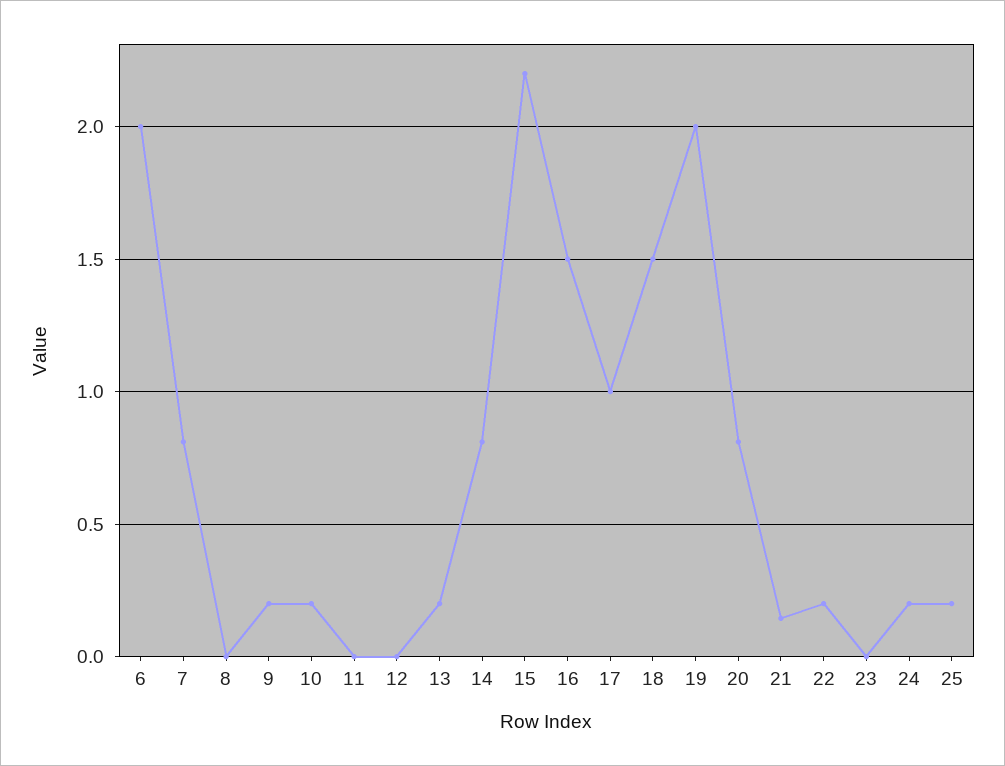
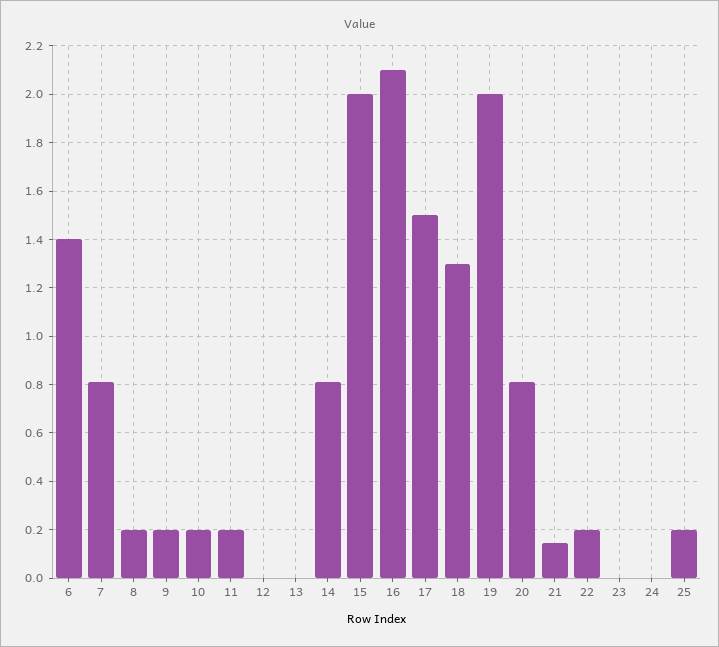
  {
-   "6": 2,
+   "6": 1.4,
    "7": 0.8,
-   "8": 0,
+   "8": 0.2,
    "9": 0.2,
    "10": 0.2,
-   "11": 0,
+   "11": 0.2,
    "12": 0,
-   "13": 0.2,
+   "13": 0,
    "14": 0.8,
-   "15": 2.2,
+   "15": 2,
-   "16": 1.5,
+   "16": 2.1,
-   "17": 1,
+   "17": 1.5,
-   "18": 1.5,
+   "18": 1.3,
    "19": 2,
    "20": 0.8,
    "21": 0.15,
    "22": 0.2,
    "23": 0,
-   "24": 0.2,
+   "24": 0,
    "25": 0.2
  }

